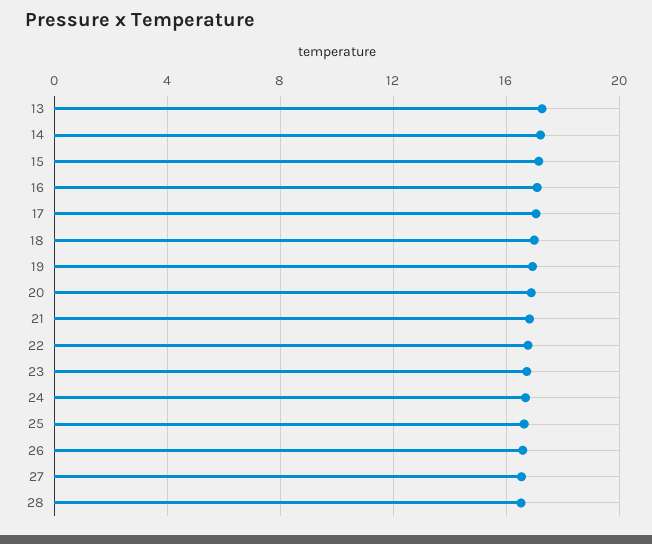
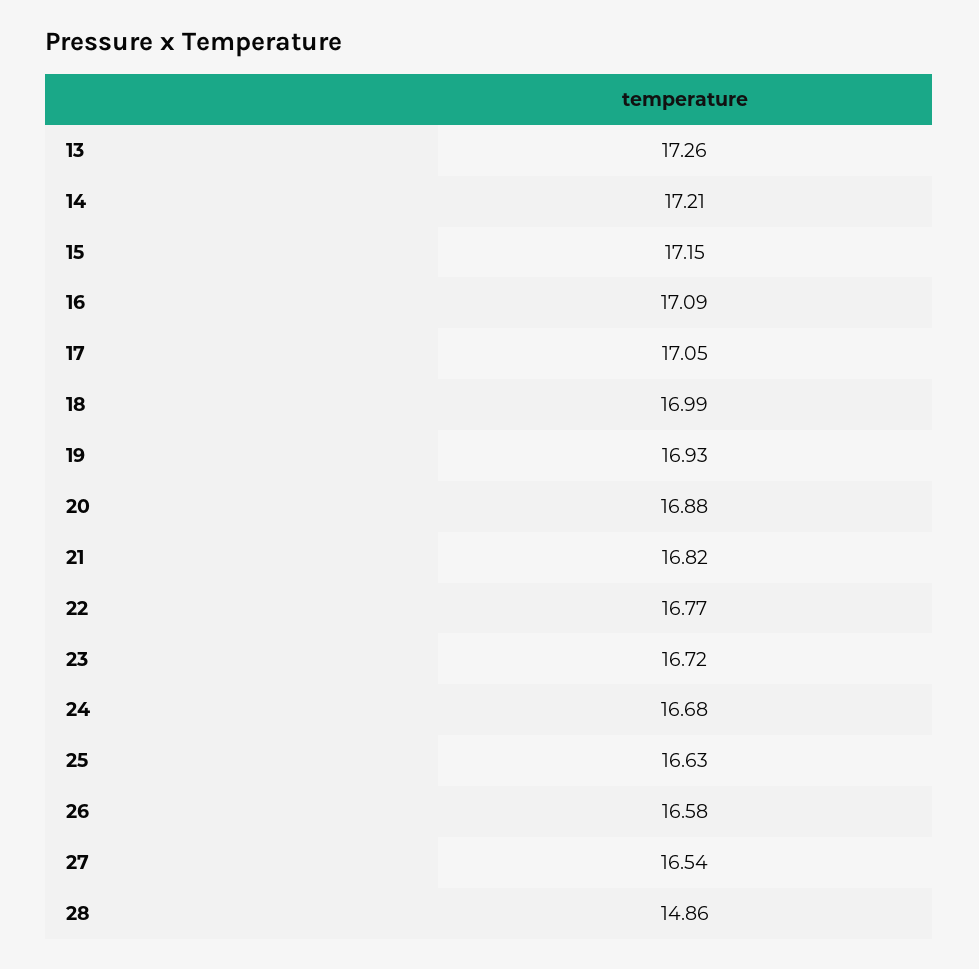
  {
    "13": 17.26,
    "14": 17.21,
    "15": 17.15,
    "16": 17.09,
    "17": 17.05,
    "18": 16.99,
    "19": 16.93,
    "20": 16.88,
    "21": 16.82,
    "22": 16.77,
    "23": 16.72,
    "24": 16.68,
    "25": 16.63,
    "26": 16.58,
    "27": 16.54,
-   "28": 16.5
+   "28": 14.86
  }

